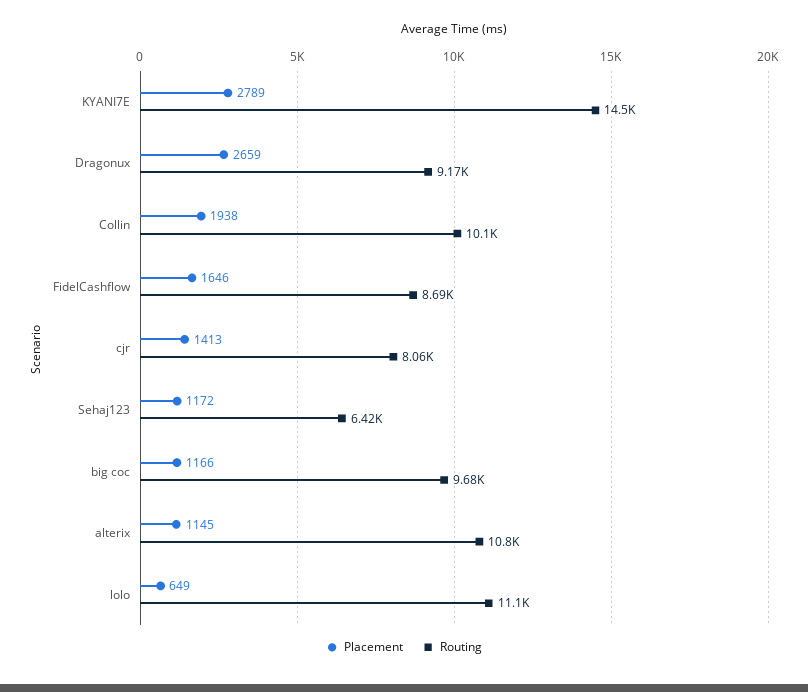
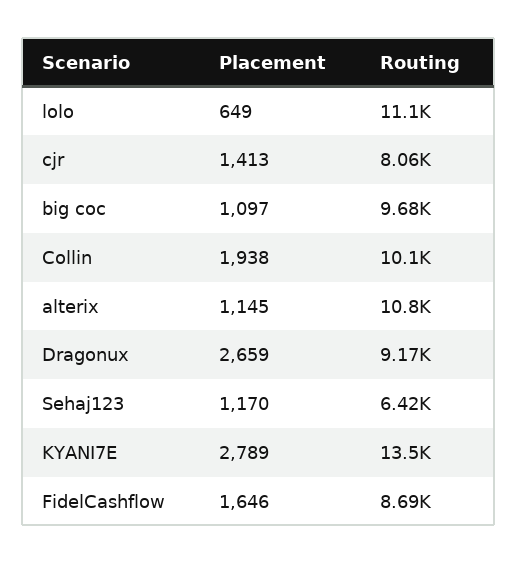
  {
    "Placement": {
      "KYANI7E": 2789,
      "Dragonux": 2659,
      "Collin": 1938,
      "FidelCashflow": 1646,
      "cjr": 1413,
-     "Sehaj123": 1172,
+     "Sehaj123": 1170,
-     "big coc": 1166,
+     "big coc": 1097,
      "alterix": 1145,
      "lolo": 649
    },
    "Routing": {
-     "KYANI7E": 14500,
+     "KYANI7E": 13500,
      "Dragonux": 9170,
      "Collin": 10100,
      "FidelCashflow": 8690,
      "cjr": 8060,
      "Sehaj123": 6420,
      "big coc": 9680,
      "alterix": 10800,
      "lolo": 11100
    }
  }

